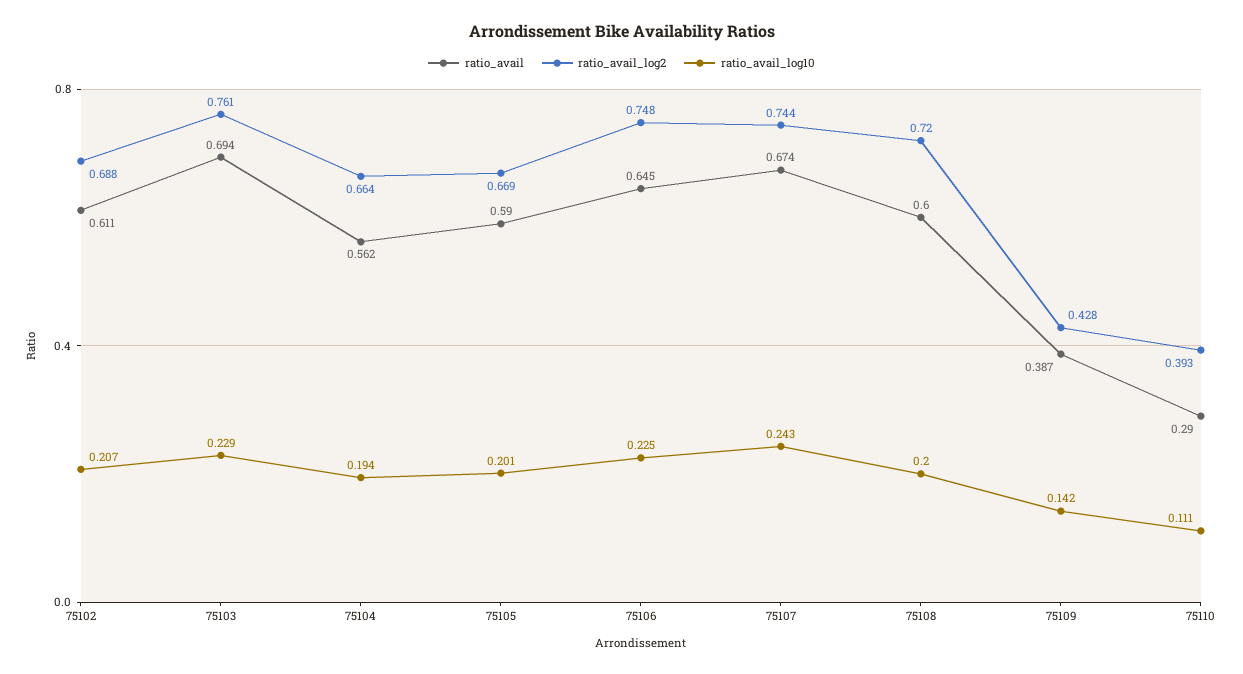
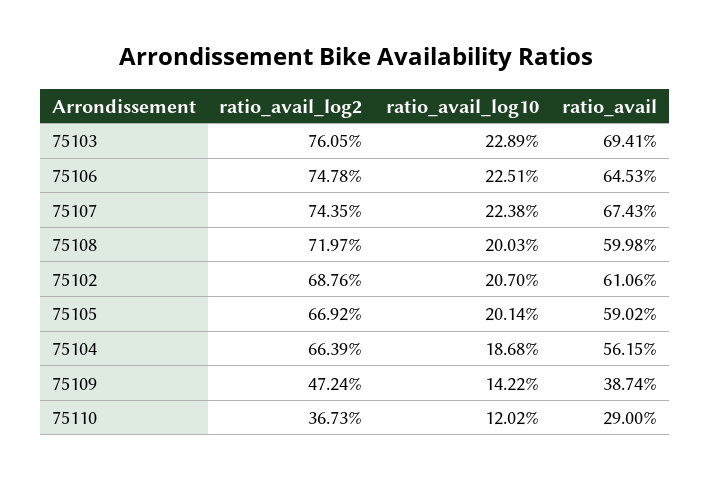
  {
    "ratio_avail": {
      "75102": 0.6106,
      "75103": 0.6941,
      "75104": 0.5615,
      "75105": 0.5902,
      "75106": 0.6453,
      "75107": 0.6743,
      "75108": 0.5998,
      "75109": 0.3874,
      "75110": 0.29
    },
    "ratio_avail_log2": {
      "75102": 0.6876,
      "75103": 0.7605,
      "75104": 0.6639,
      "75105": 0.6692,
      "75106": 0.7478,
      "75107": 0.7435,
      "75108": 0.7197,
-     "75109": 0.428,
+     "75109": 0.4724,
-     "75110": 0.393
+     "75110": 0.3673
    },
    "ratio_avail_log10": {
      "75102": 0.207,
      "75103": 0.2289,
-     "75104": 0.194,
+     "75104": 0.1868,
      "75105": 0.2014,
      "75106": 0.2251,
-     "75107": 0.243,
+     "75107": 0.2238,
      "75108": 0.2003,
      "75109": 0.1422,
-     "75110": 0.111
+     "75110": 0.1202
    }
  }

